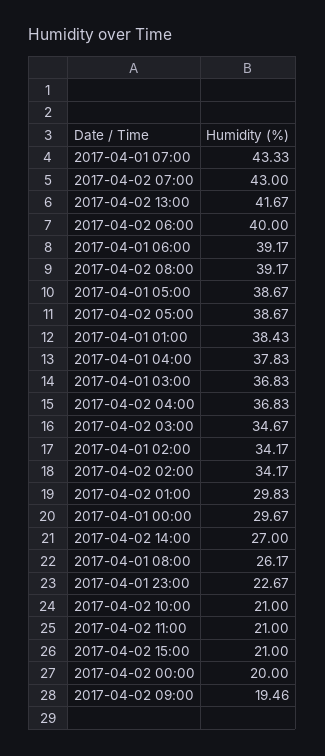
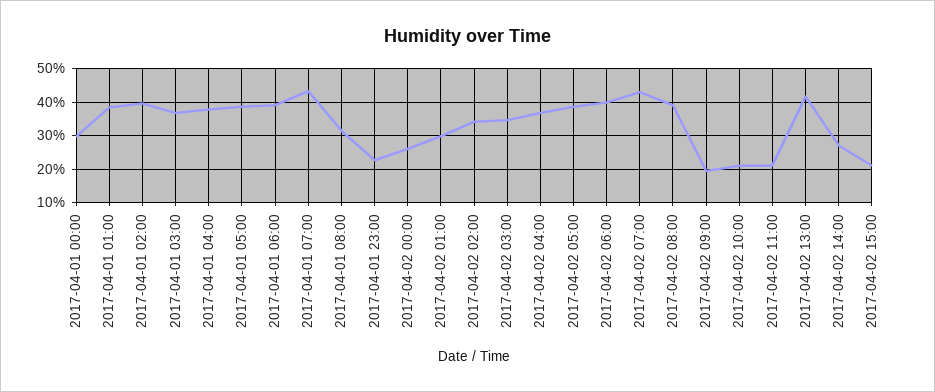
  {
    "2017-04-01 07:00": 43.33,
    "2017-04-02 07:00": 43,
    "2017-04-02 13:00": 41.67,
    "2017-04-02 06:00": 40,
    "2017-04-01 06:00": 39.17,
    "2017-04-02 08:00": 39.17,
    "2017-04-01 05:00": 38.67,
    "2017-04-02 05:00": 38.67,
    "2017-04-01 01:00": 38.43,
    "2017-04-01 04:00": 37.83,
    "2017-04-01 03:00": 36.83,
    "2017-04-02 04:00": 36.83,
    "2017-04-02 03:00": 34.67,
-   "2017-04-01 02:00": 34.17,
+   "2017-04-01 02:00": 40,
    "2017-04-02 02:00": 34.17,
    "2017-04-02 01:00": 29.83,
    "2017-04-01 00:00": 29.67,
    "2017-04-02 14:00": 27,
-   "2017-04-01 08:00": 26.17,
+   "2017-04-01 08:00": 32,
    "2017-04-01 23:00": 22.67,
    "2017-04-02 10:00": 21,
    "2017-04-02 11:00": 21,
    "2017-04-02 15:00": 21,
-   "2017-04-02 00:00": 20,
+   "2017-04-02 00:00": 26,
    "2017-04-02 09:00": 19.46
  }

